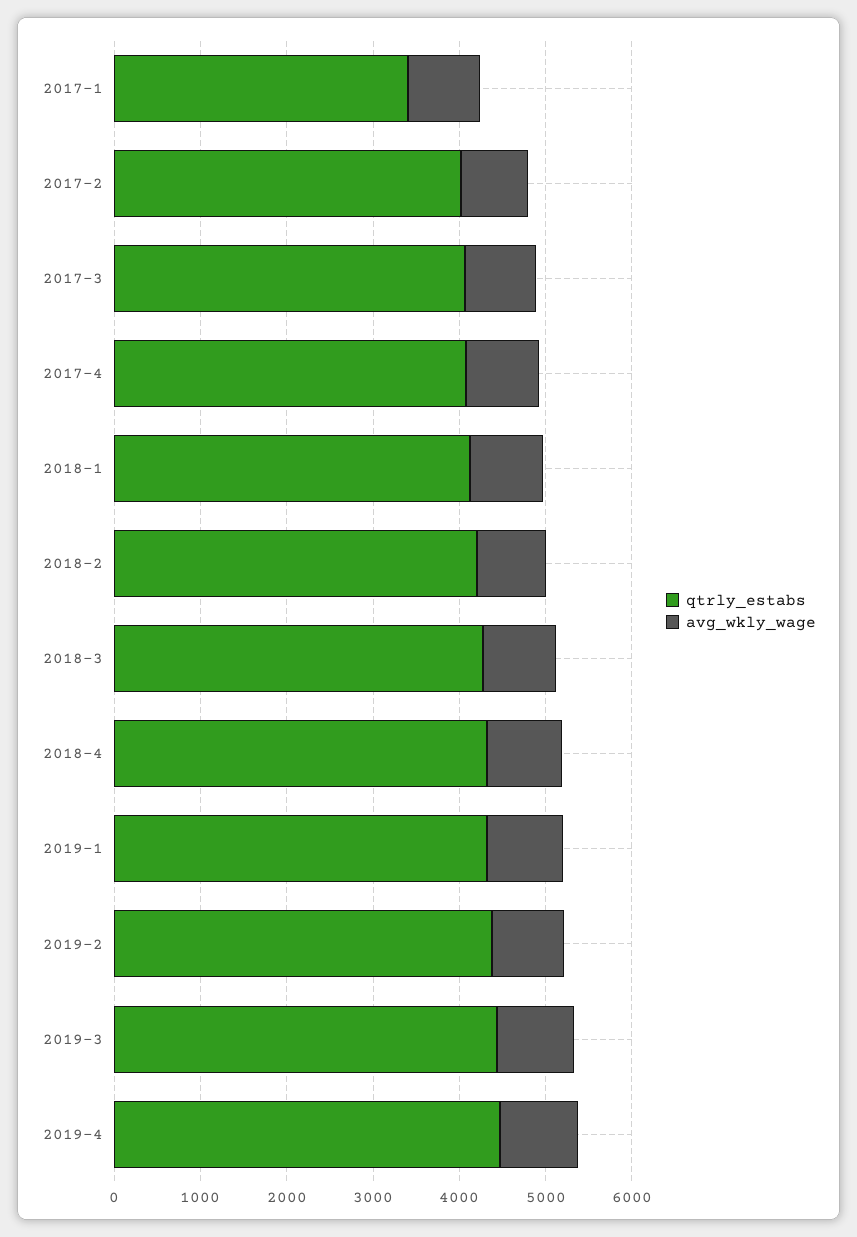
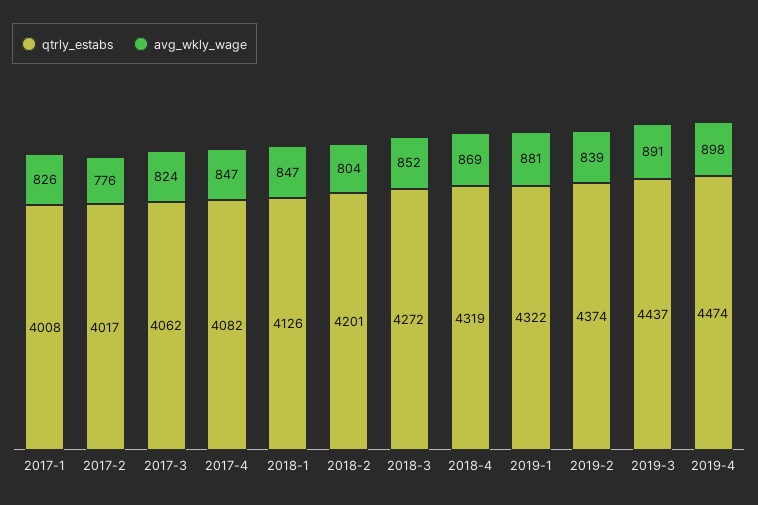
  {
    "qtrly_estabs": {
-     "2017-1": 3400,
+     "2017-1": 4008,
      "2017-2": 4017,
      "2017-3": 4062,
      "2017-4": 4082,
      "2018-1": 4126,
      "2018-2": 4201,
      "2018-3": 4272,
      "2018-4": 4319,
      "2019-1": 4322,
      "2019-2": 4374,
      "2019-3": 4437,
      "2019-4": 4474
    },
    "avg_wkly_wage": {
      "2017-1": 826,
      "2017-2": 776,
      "2017-3": 824,
      "2017-4": 847,
      "2018-1": 847,
      "2018-2": 804,
      "2018-3": 852,
      "2018-4": 869,
      "2019-1": 881,
      "2019-2": 839,
      "2019-3": 891,
      "2019-4": 898
    }
  }

